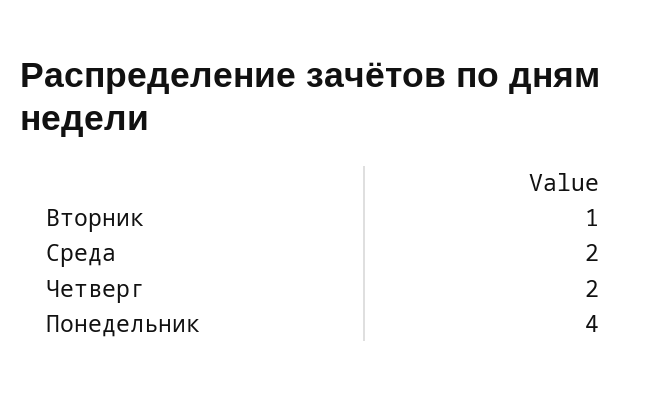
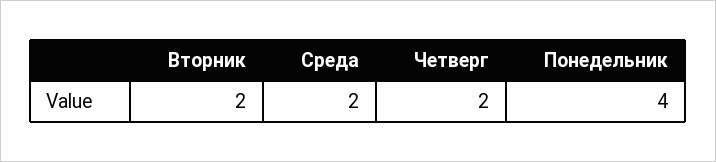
  {
-   "Вторник": 1,
+   "Вторник": 2,
    "Среда": 2,
    "Четверг": 2,
    "Понедельник": 4
  }

